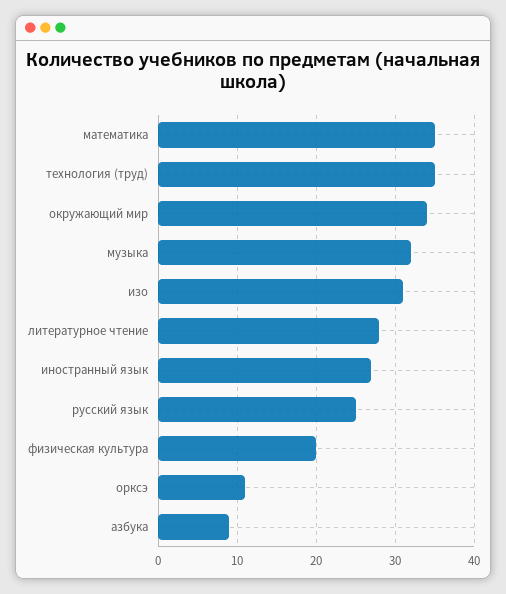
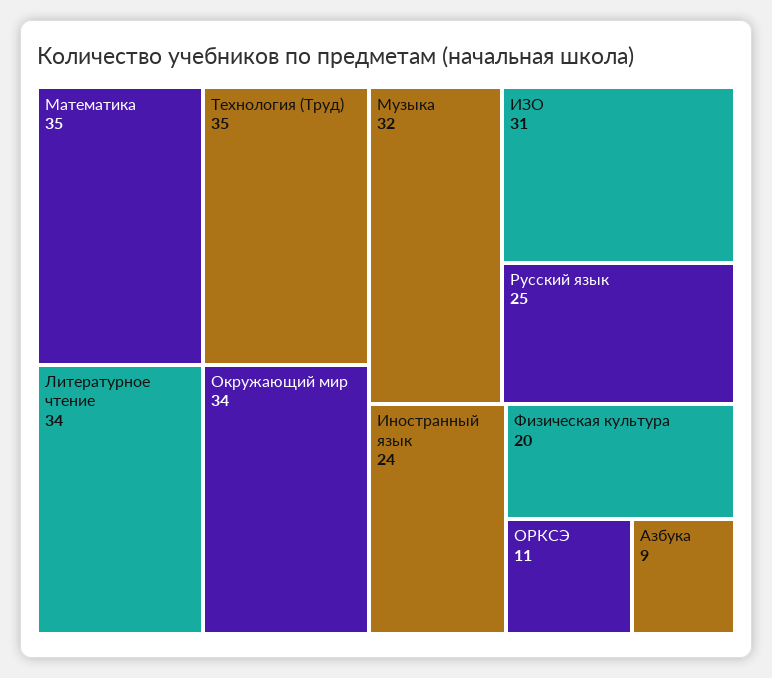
  {
    "математика": 35,
    "технология (труд)": 35,
    "окружающий мир": 34,
    "музыка": 32,
    "изо": 31,
-   "литературное чтение": 28,
+   "литературное чтение": 34,
-   "иностранный язык": 27,
+   "иностранный язык": 24,
    "русский язык": 25,
    "физическая культура": 20,
    "орксэ": 11,
    "азбука": 9
  }

